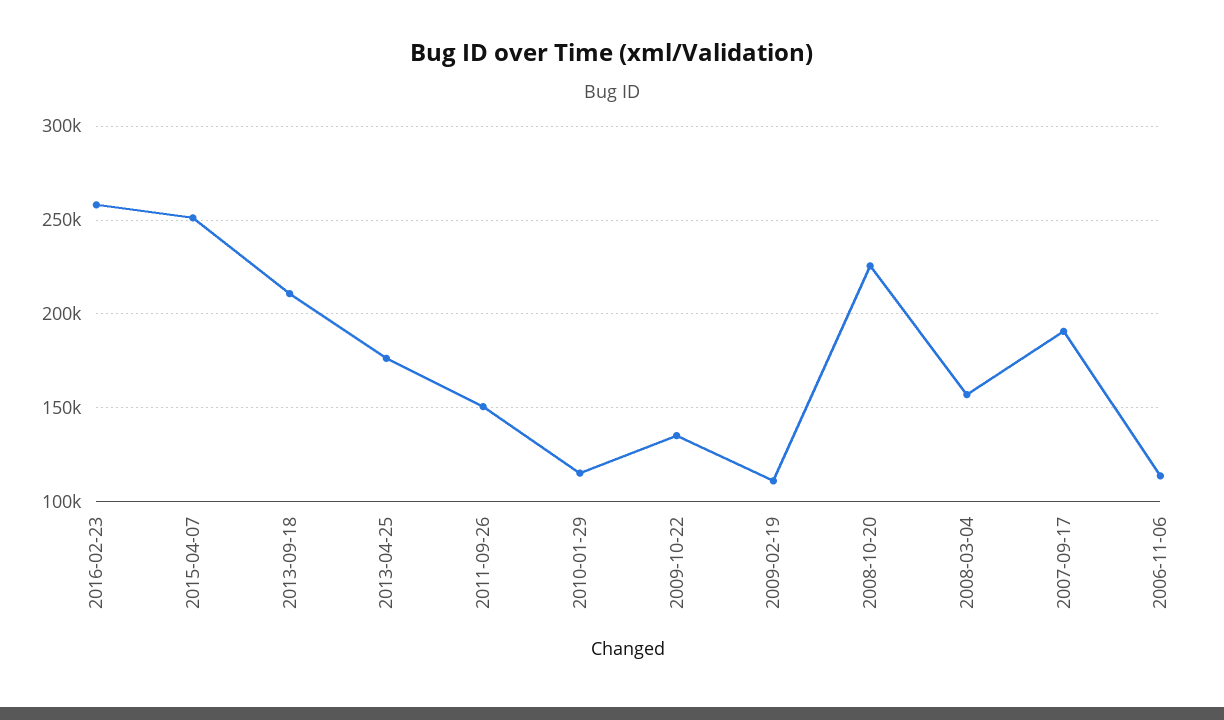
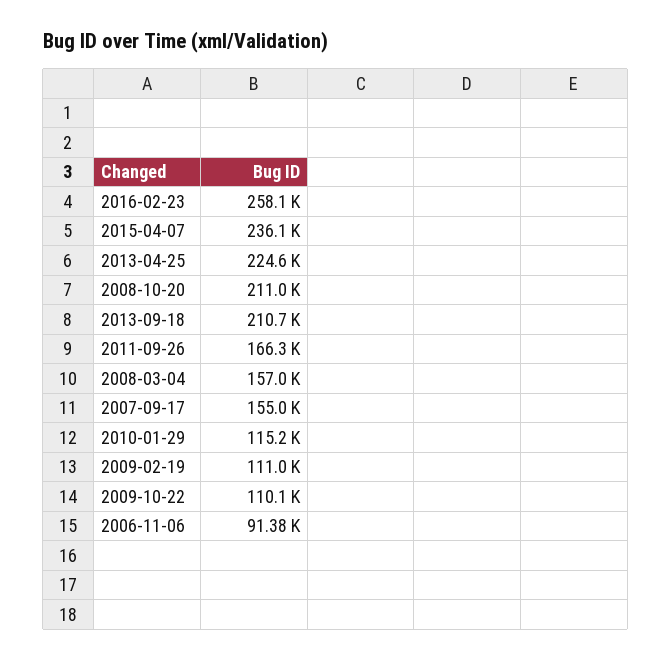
  {
    "2016-02-23": 258100,
-   "2015-04-07": 250000,
+   "2015-04-07": 236100,
    "2013-09-18": 210700,
-   "2013-04-25": 175000,
+   "2013-04-25": 224600,
-   "2011-09-26": 150000,
+   "2011-09-26": 166300,
    "2010-01-29": 115200,
-   "2009-10-22": 135000,
+   "2009-10-22": 110100,
    "2009-02-19": 111000,
-   "2008-10-20": 225000,
+   "2008-10-20": 211000,
    "2008-03-04": 157000,
-   "2007-09-17": 190000,
+   "2007-09-17": 155000,
-   "2006-11-06": 115000
+   "2006-11-06": 91380
  }

